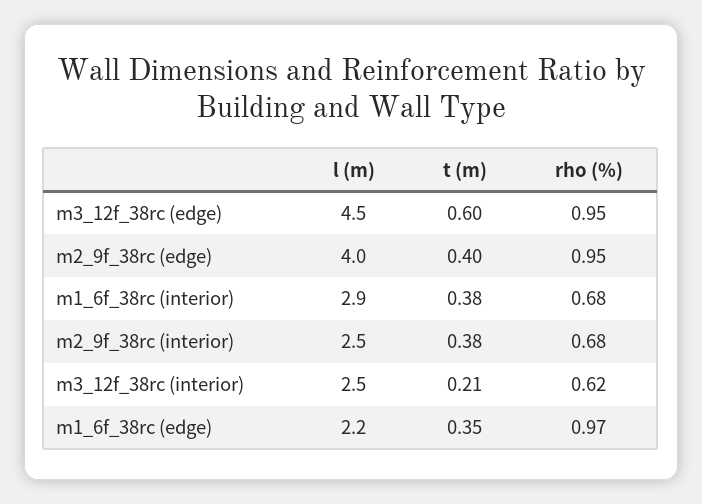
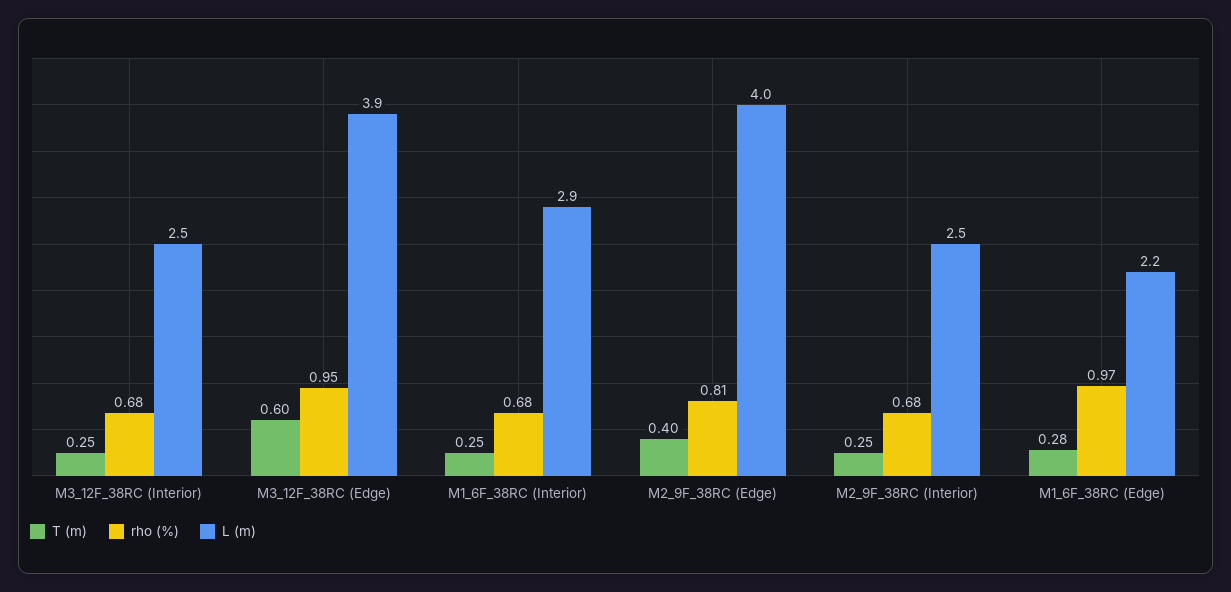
  {
    "l (m)": {
-     "m3_12f_38rc (edge)": 4.5,
+     "m3_12f_38rc (edge)": 3.9,
      "m2_9f_38rc (edge)": 4,
      "m1_6f_38rc (interior)": 2.9,
      "m2_9f_38rc (interior)": 2.5,
      "m3_12f_38rc (interior)": 2.5,
      "m1_6f_38rc (edge)": 2.2
    },
    "t (m)": {
      "m3_12f_38rc (edge)": 0.6,
      "m2_9f_38rc (edge)": 0.4,
-     "m1_6f_38rc (interior)": 0.38,
+     "m1_6f_38rc (interior)": 0.25,
-     "m2_9f_38rc (interior)": 0.38,
+     "m2_9f_38rc (interior)": 0.25,
-     "m3_12f_38rc (interior)": 0.21,
+     "m3_12f_38rc (interior)": 0.25,
-     "m1_6f_38rc (edge)": 0.35
+     "m1_6f_38rc (edge)": 0.28
    },
    "rho (%)": {
      "m3_12f_38rc (edge)": 0.95,
-     "m2_9f_38rc (edge)": 0.95,
+     "m2_9f_38rc (edge)": 0.81,
      "m1_6f_38rc (interior)": 0.68,
      "m2_9f_38rc (interior)": 0.68,
-     "m3_12f_38rc (interior)": 0.62,
+     "m3_12f_38rc (interior)": 0.68,
      "m1_6f_38rc (edge)": 0.97
    }
  }

